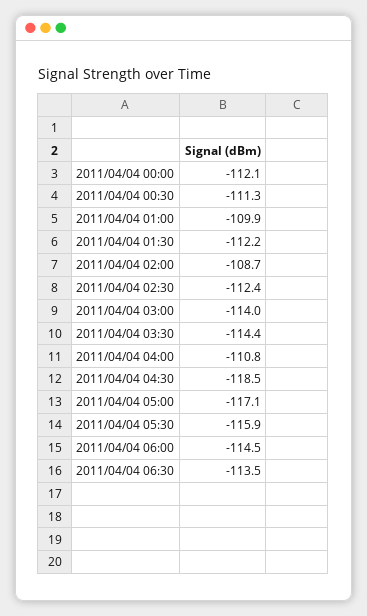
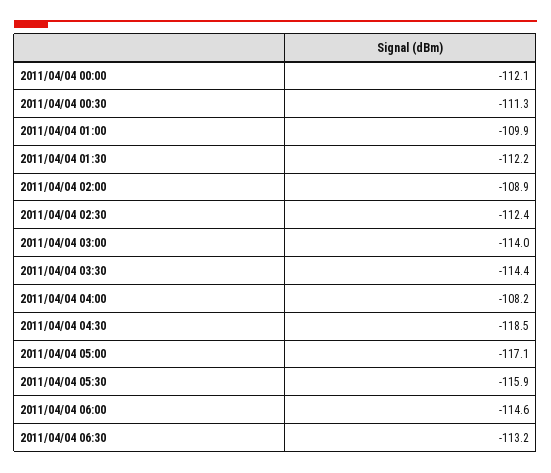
  {
    "2011/04/04 00:00": -112.1,
    "2011/04/04 00:30": -111.3,
    "2011/04/04 01:00": -109.9,
    "2011/04/04 01:30": -112.2,
-   "2011/04/04 02:00": -108.7,
+   "2011/04/04 02:00": -108.9,
    "2011/04/04 02:30": -112.4,
    "2011/04/04 03:00": -114,
    "2011/04/04 03:30": -114.4,
-   "2011/04/04 04:00": -110.8,
+   "2011/04/04 04:00": -108.2,
    "2011/04/04 04:30": -118.5,
    "2011/04/04 05:00": -117.1,
    "2011/04/04 05:30": -115.9,
-   "2011/04/04 06:00": -114.5,
+   "2011/04/04 06:00": -114.6,
-   "2011/04/04 06:30": -113.5
+   "2011/04/04 06:30": -113.2
  }

